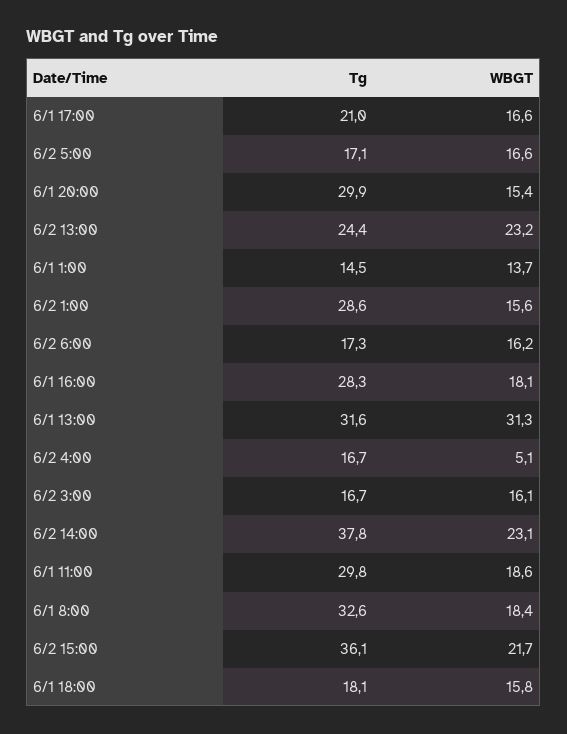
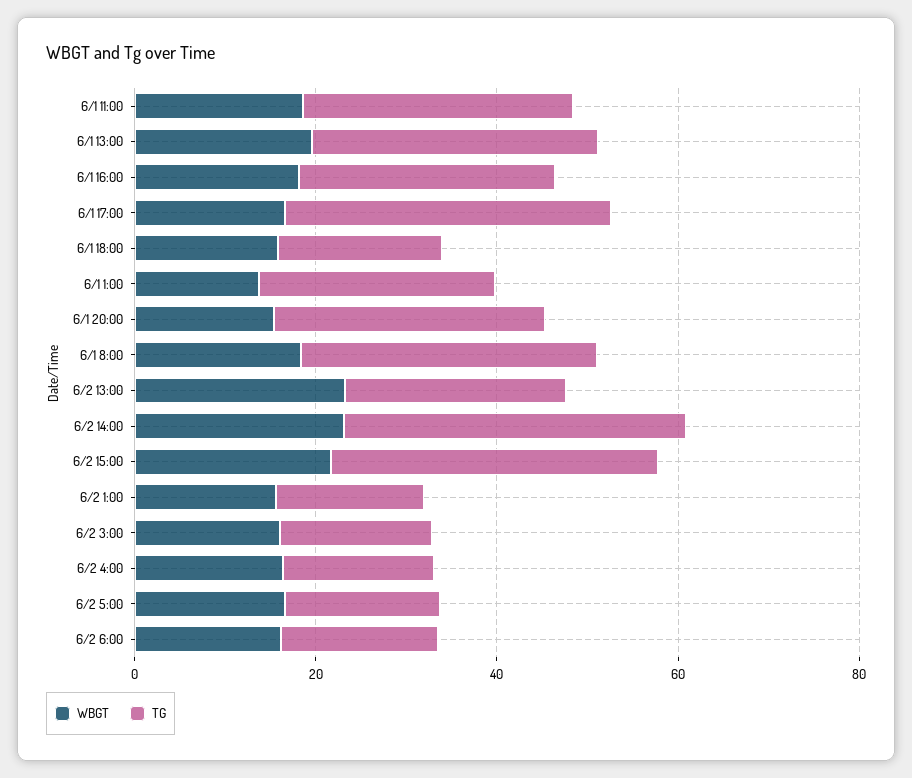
  {
    "Tg": {
-     "6/1 17:00": 21,
+     "6/1 17:00": 35,
      "6/2 5:00": 17.1,
      "6/1 20:00": 29.9,
      "6/2 13:00": 24.4,
-     "6/1 1:00": 14.5,
+     "6/1 1:00": 25,
-     "6/2 1:00": 28.6,
+     "6/2 1:00": 15,
      "6/2 6:00": 17.3,
      "6/1 16:00": 28.3,
      "6/1 13:00": 31.6,
      "6/2 4:00": 16.7,
      "6/2 3:00": 16.7,
      "6/2 14:00": 37.8,
      "6/1 11:00": 29.8,
      "6/1 8:00": 32.6,
      "6/2 15:00": 36.1,
      "6/1 18:00": 18.1
    },
    "WBGT": {
      "6/1 17:00": 16.6,
      "6/2 5:00": 16.6,
      "6/1 20:00": 15.4,
      "6/2 13:00": 23.2,
      "6/1 1:00": 13.7,
      "6/2 1:00": 15.6,
      "6/2 6:00": 16.2,
      "6/1 16:00": 18.1,
-     "6/1 13:00": 31.3,
+     "6/1 13:00": 20,
-     "6/2 4:00": 5.1,
+     "6/2 4:00": 15,
      "6/2 3:00": 16.1,
      "6/2 14:00": 23.1,
      "6/1 11:00": 18.6,
      "6/1 8:00": 18.4,
      "6/2 15:00": 21.7,
      "6/1 18:00": 15.8
    }
  }

